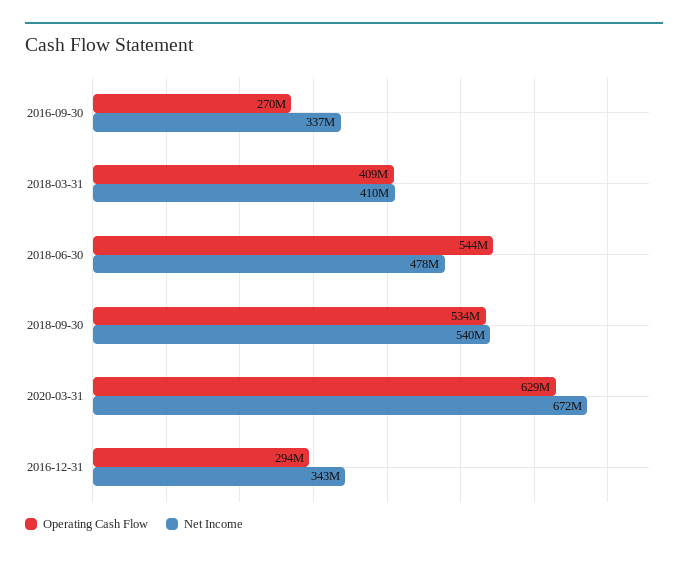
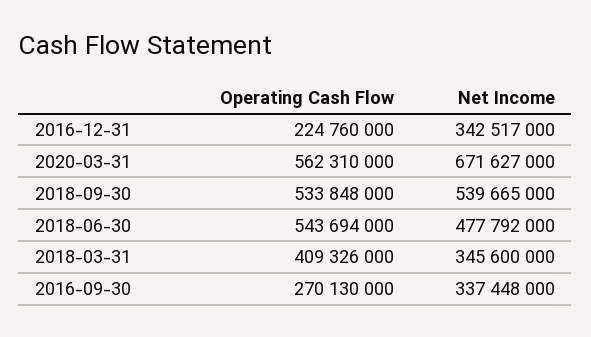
  {
    "Operating Cash Flow": {
      "2016-09-30": 270130000,
      "2018-03-31": 409326000,
      "2018-06-30": 543694000,
      "2018-09-30": 533848000,
-     "2020-03-31": 629000000,
+     "2020-03-31": 562310000,
-     "2016-12-31": 294000000
+     "2016-12-31": 224760000
    },
    "Net Income": {
      "2016-09-30": 337448000,
-     "2018-03-31": 410000000,
+     "2018-03-31": 345600000,
      "2018-06-30": 477792000,
      "2018-09-30": 539665000,
      "2020-03-31": 671627000,
      "2016-12-31": 342517000
    }
  }

